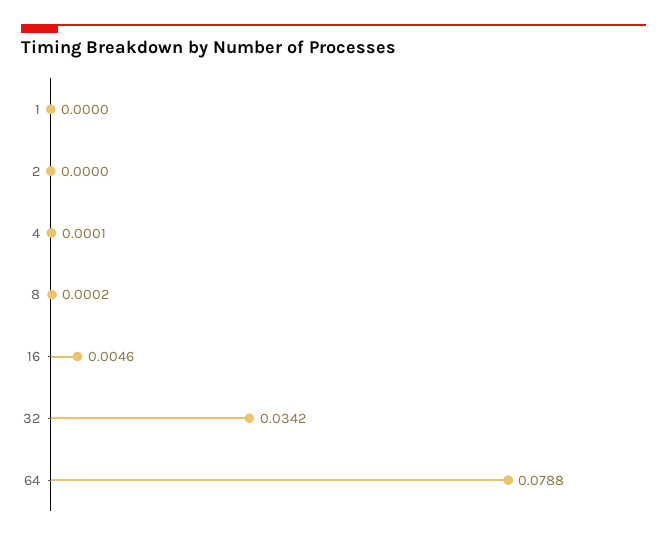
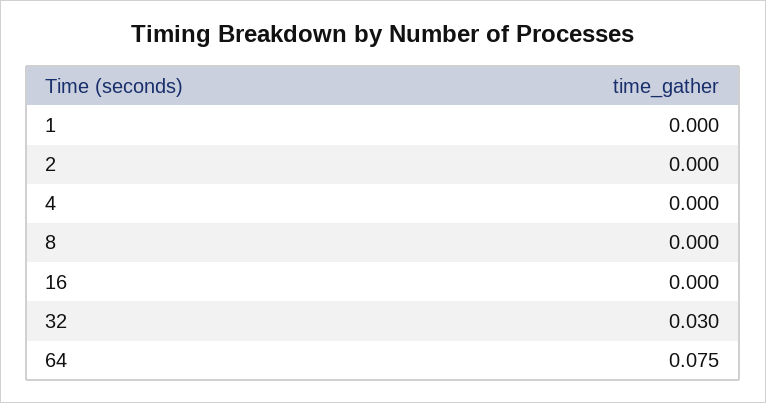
  {
    "1": 0,
    "2": 0,
    "4": 0.0001,
    "8": 0.0002,
-   "16": 0.0046,
+   "16": 0,
-   "32": 0.0342,
+   "32": 0.03,
-   "64": 0.0788
+   "64": 0.075
  }

